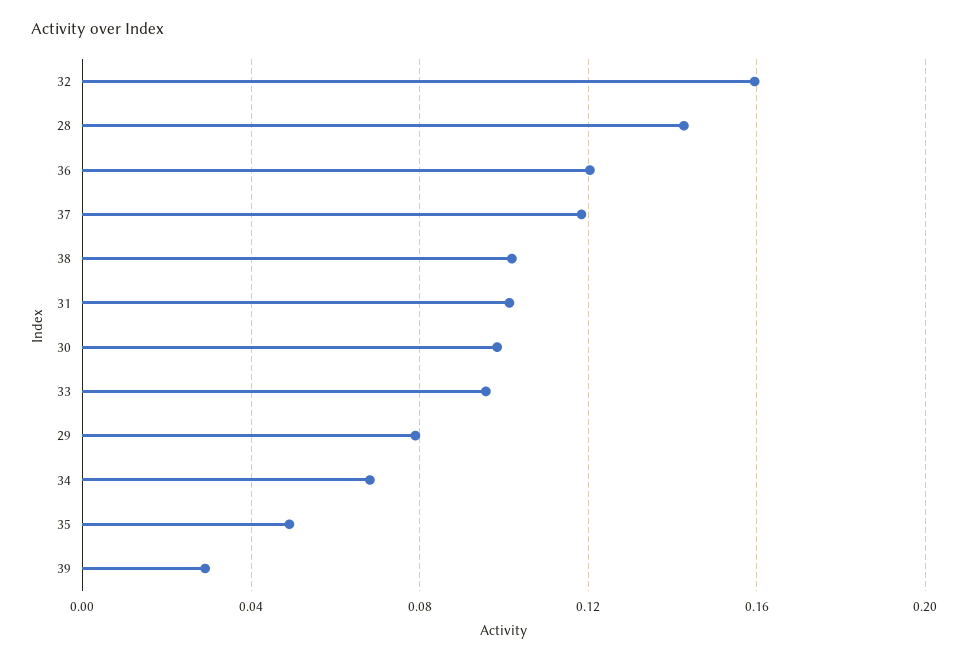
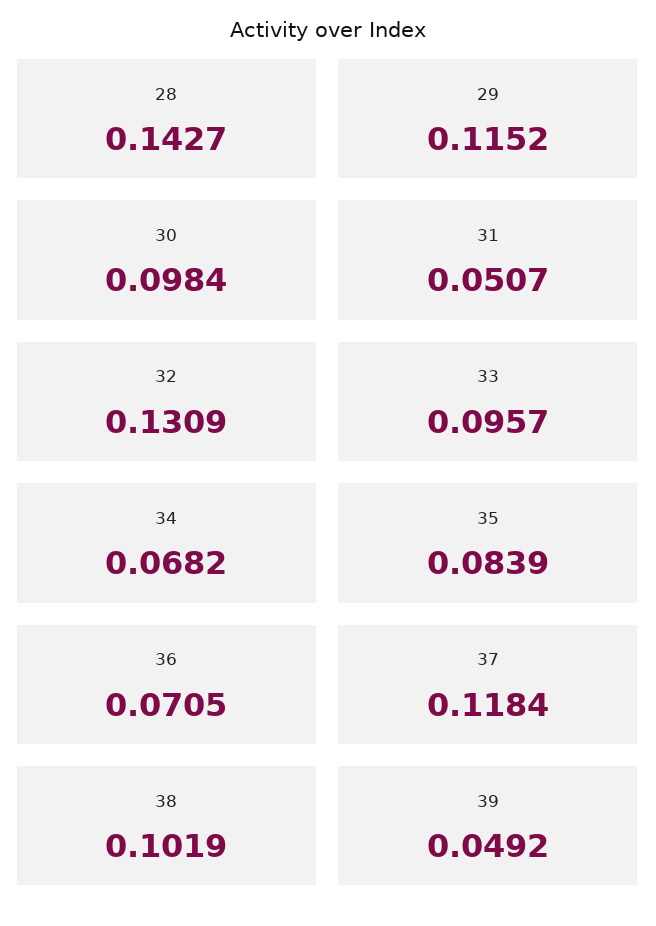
  {
-   "32": 0.16,
+   "32": 0.1309,
    "28": 0.1427,
-   "36": 0.12,
+   "36": 0.0705,
    "37": 0.1184,
    "38": 0.1019,
-   "31": 0.1,
+   "31": 0.0507,
    "30": 0.0984,
    "33": 0.0957,
-   "29": 0.08,
+   "29": 0.1152,
    "34": 0.0682,
-   "35": 0.05,
+   "35": 0.0839,
-   "39": 0.03
+   "39": 0.0492
  }

